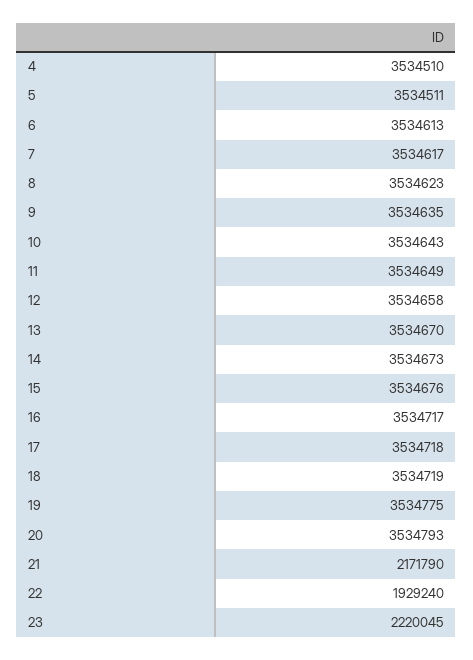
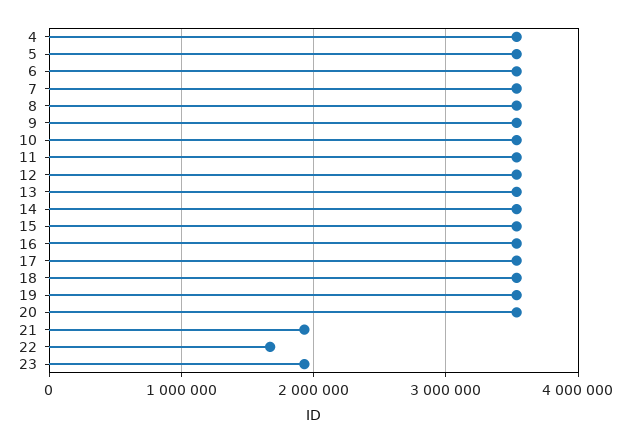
  {
    "4": 3534510,
    "5": 3534511,
    "6": 3534613,
    "7": 3534617,
    "8": 3534623,
    "9": 3534635,
    "10": 3534643,
    "11": 3534649,
    "12": 3534658,
    "13": 3534670,
    "14": 3534673,
    "15": 3534676,
    "16": 3534717,
    "17": 3534718,
    "18": 3534719,
    "19": 3534775,
    "20": 3534793,
-   "21": 2171790,
+   "21": 1900000,
-   "22": 1929240,
+   "22": 1700000,
-   "23": 2220045
+   "23": 1900000
  }

